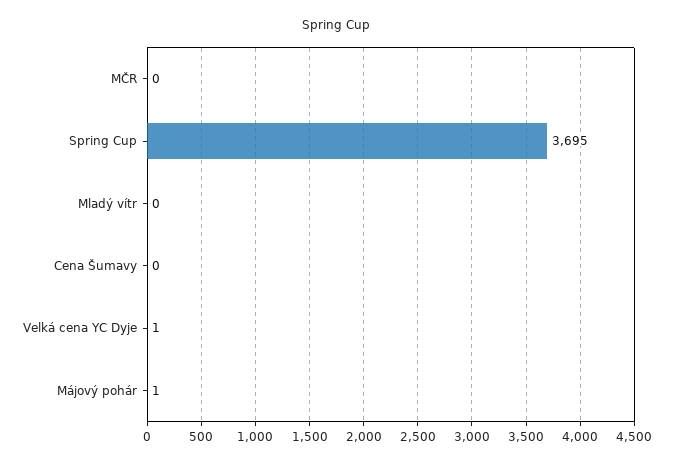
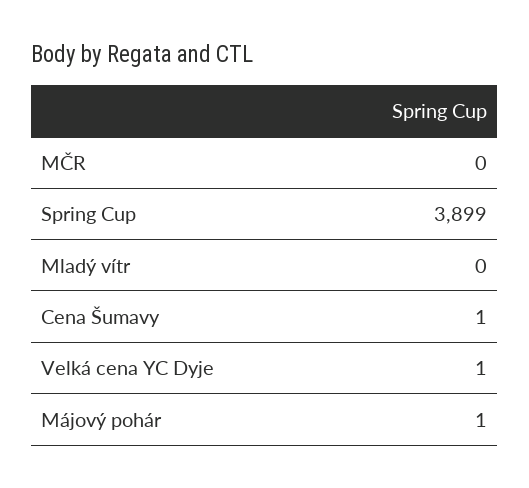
  {
    "MČR": 0,
-   "Spring Cup": 3695,
+   "Spring Cup": 3899,
    "Mladý vítr": 0,
-   "Cena Šumavy": 0,
+   "Cena Šumavy": 1,
    "Velká cena YC Dyje": 1,
    "Májový pohár": 1
  }

